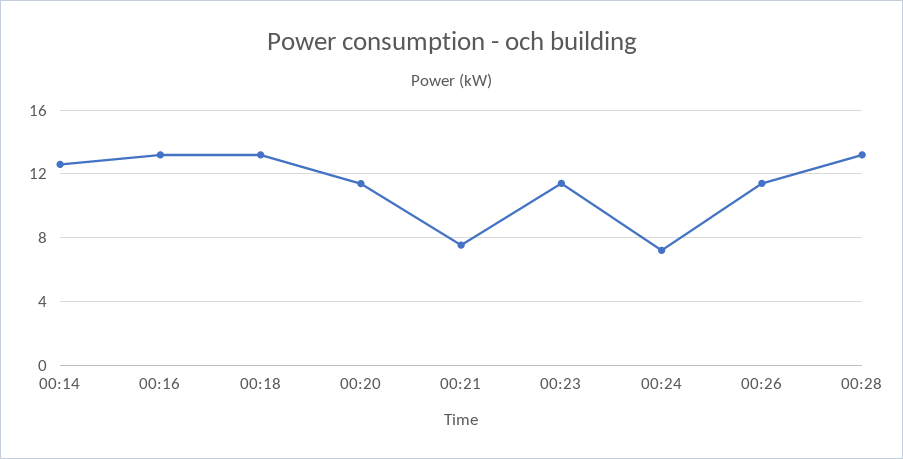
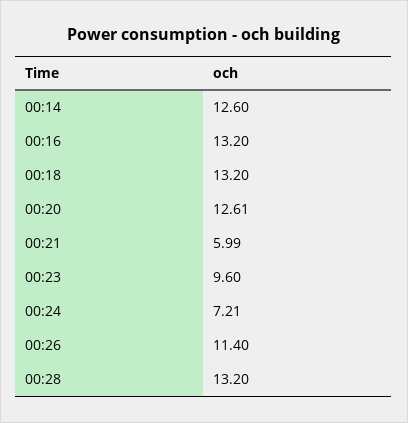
  {
    "00:14": 12.6,
    "00:16": 13.2,
    "00:18": 13.2,
-   "00:20": 11.5,
+   "00:20": 12.61,
-   "00:21": 7.5,
+   "00:21": 5.99,
-   "00:23": 11.5,
+   "00:23": 9.6,
    "00:24": 7.21,
    "00:26": 11.4,
    "00:28": 13.2
  }

